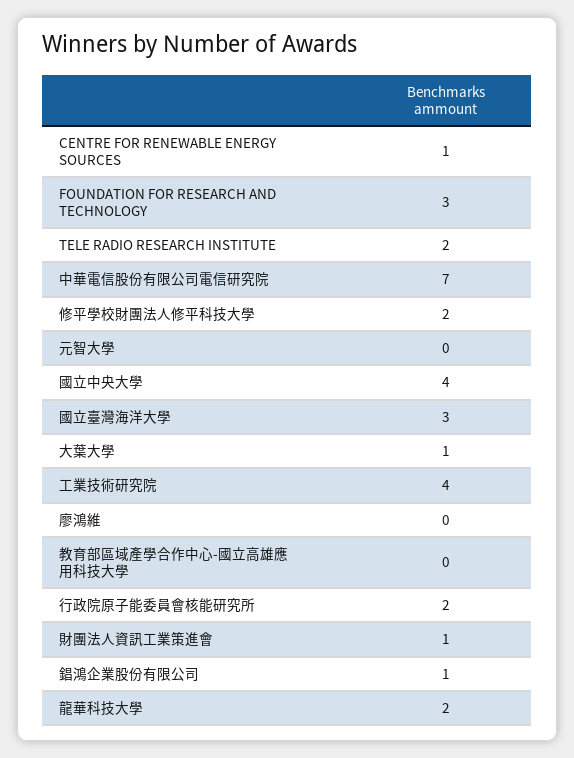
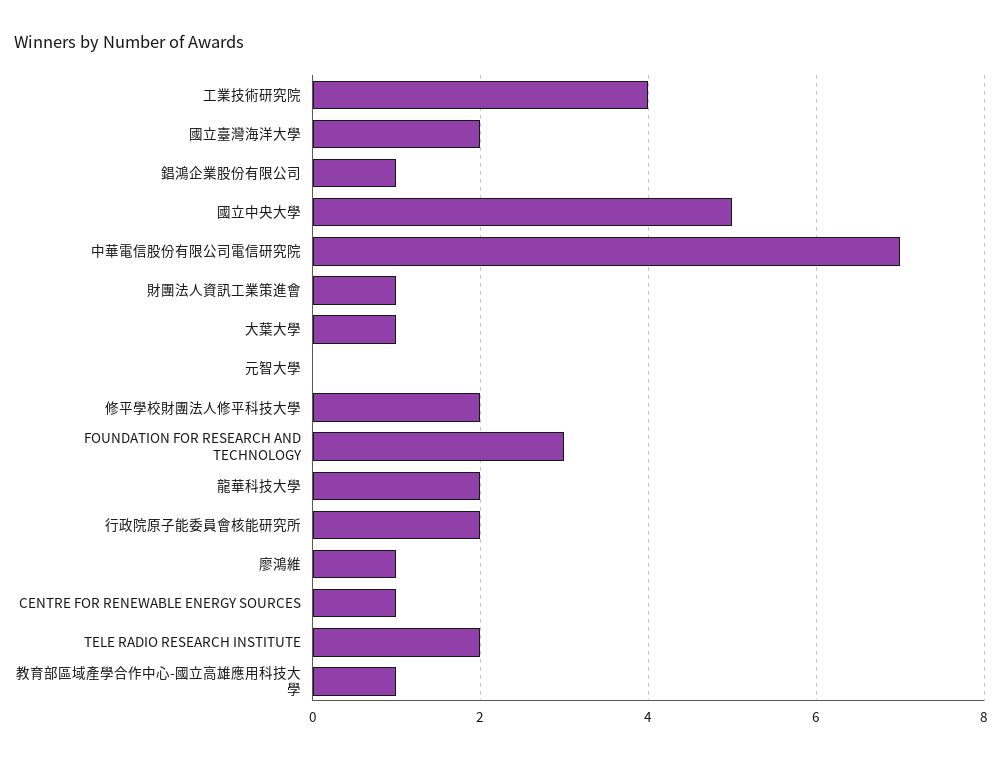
  {
    "CENTRE FOR RENEWABLE ENERGY SOURCES": 1,
    "FOUNDATION FOR RESEARCH AND TECHNOLOGY": 3,
    "TELE RADIO RESEARCH INSTITUTE": 2,
    "中華電信股份有限公司電信研究院": 7,
    "修平學校財團法人修平科技大學": 2,
    "元智大學": 0,
-   "國立中央大學": 4,
+   "國立中央大學": 5,
-   "國立臺灣海洋大學": 3,
+   "國立臺灣海洋大學": 2,
    "大葉大學": 1,
    "工業技術研究院": 4,
-   "廖鴻維": 0,
+   "廖鴻維": 1,
-   "教育部區域產學合作中心-國立高雄應用科技大學": 0,
+   "教育部區域產學合作中心-國立高雄應用科技大學": 1,
    "行政院原子能委員會核能研究所": 2,
    "財團法人資訊工業策進會": 1,
    "錩鴻企業股份有限公司": 1,
    "龍華科技大學": 2
  }

